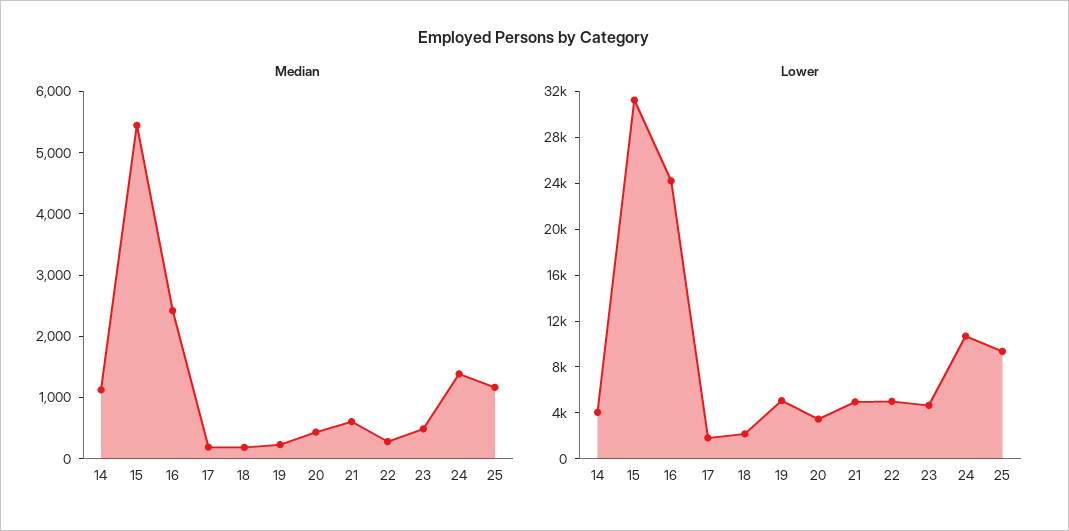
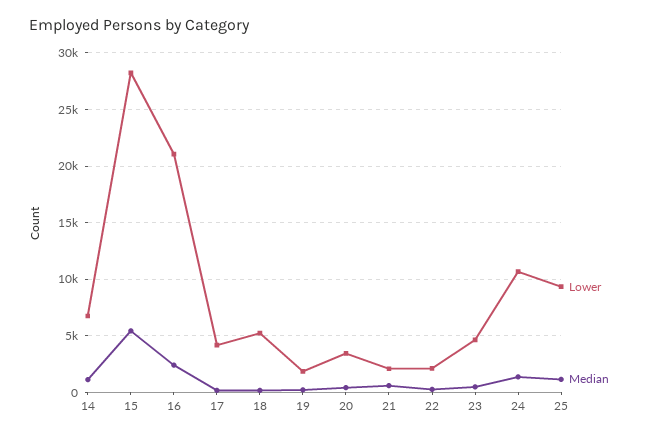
  {
    "Median": {
      "14": 1200,
      "15": 5400,
      "16": 2400,
      "17": 200,
      "18": 200,
      "19": 200,
      "20": 400,
      "21": 600,
      "22": 200,
      "23": 400,
      "24": 1400,
      "25": 1200
    },
    "Lower": {
-     "14": 4000,
+     "14": 7000,
-     "15": 31000,
+     "15": 28000,
-     "16": 24000,
+     "16": 21000,
-     "17": 2000,
+     "17": 4000,
-     "18": 2000,
+     "18": 5000,
-     "19": 5000,
+     "19": 2000,
      "20": 3000,
-     "21": 5000,
+     "21": 2000,
-     "22": 5000,
+     "22": 2000,
      "23": 5000,
      "24": 11000,
      "25": 9000
    }
  }

